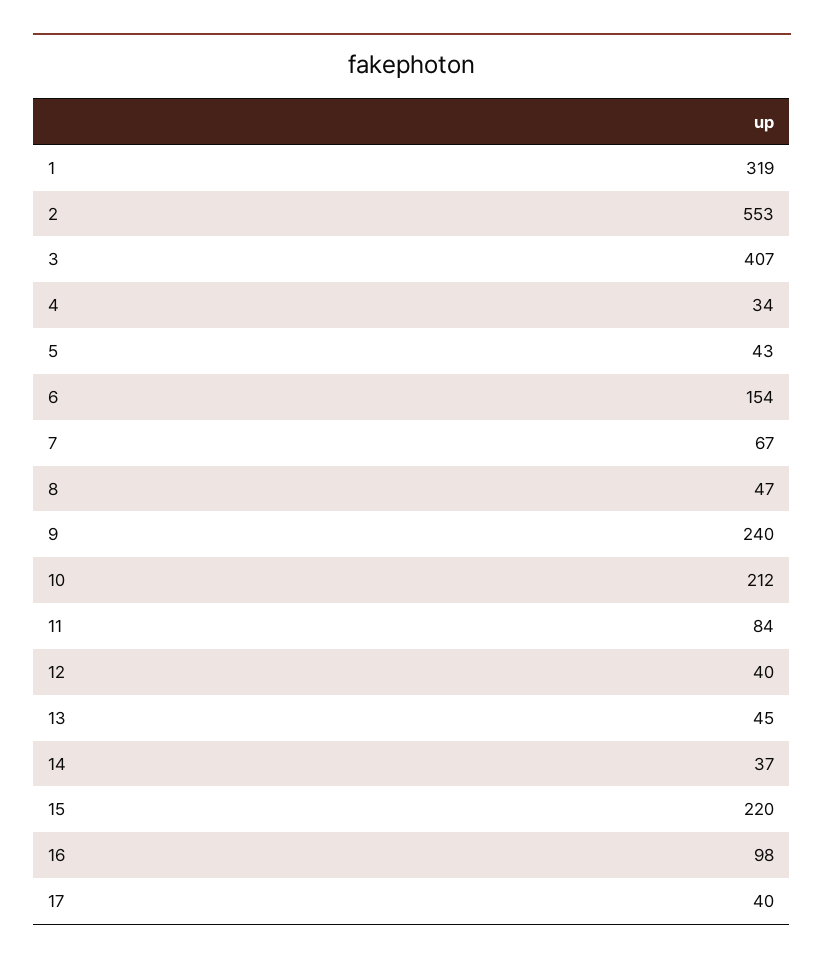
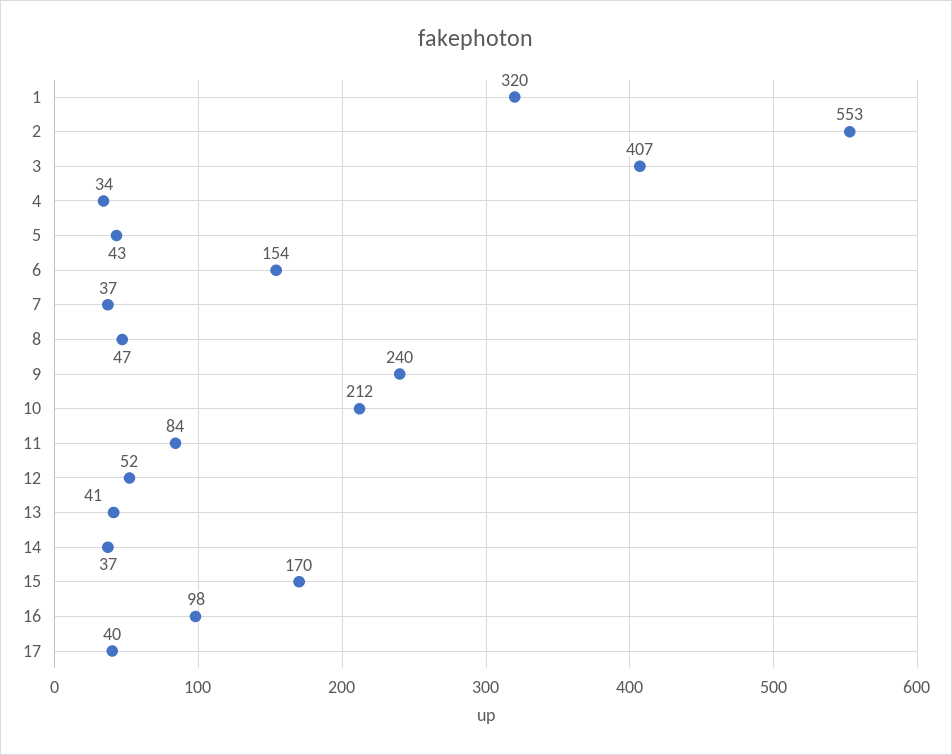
  {
-   "1": 319,
+   "1": 320,
    "2": 553,
    "3": 407,
    "4": 34,
    "5": 43,
    "6": 154,
-   "7": 67,
+   "7": 37,
    "8": 47,
    "9": 240,
    "10": 212,
    "11": 84,
-   "12": 40,
+   "12": 52,
-   "13": 45,
+   "13": 41,
    "14": 37,
-   "15": 220,
+   "15": 170,
    "16": 98,
    "17": 40
  }

